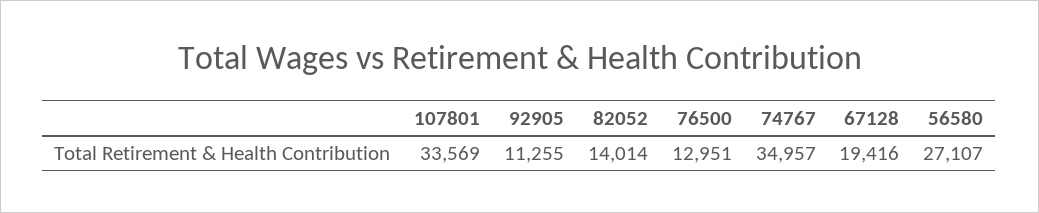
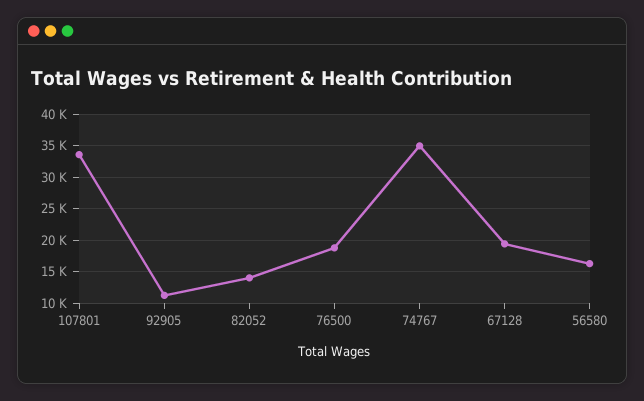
  {
    "107801": 33569,
    "92905": 11255,
    "82052": 14014,
-   "76500": 12951,
+   "76500": 19000,
    "74767": 34957,
    "67128": 19416,
-   "56580": 27107
+   "56580": 16000
  }

